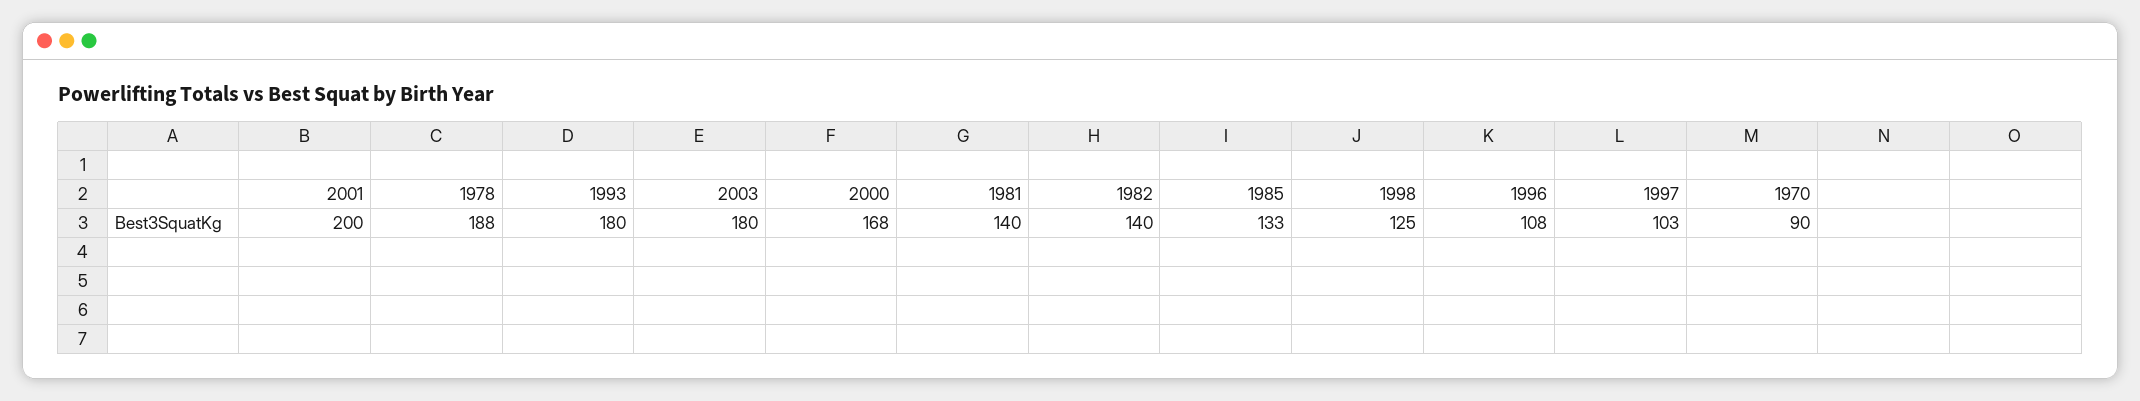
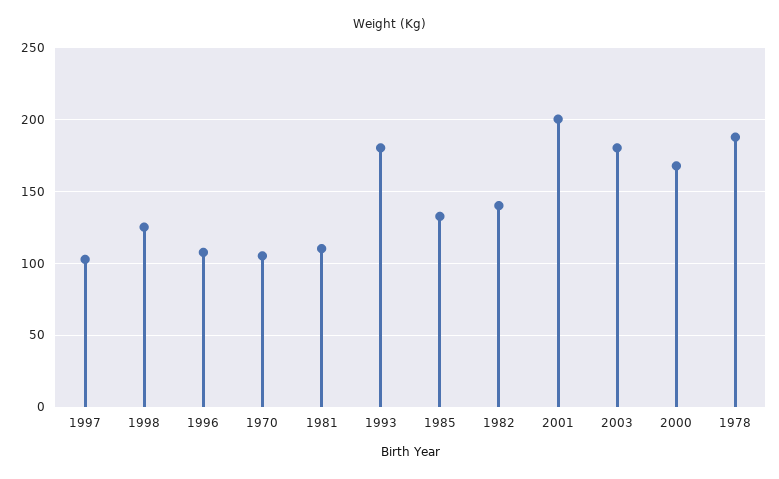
  {
    "2001": 200,
    "1978": 188,
    "1993": 180,
    "2003": 180,
    "2000": 168,
-   "1981": 140,
+   "1981": 110,
    "1982": 140,
    "1985": 133,
    "1998": 125,
    "1996": 108,
    "1997": 103,
-   "1970": 90
+   "1970": 105
  }

